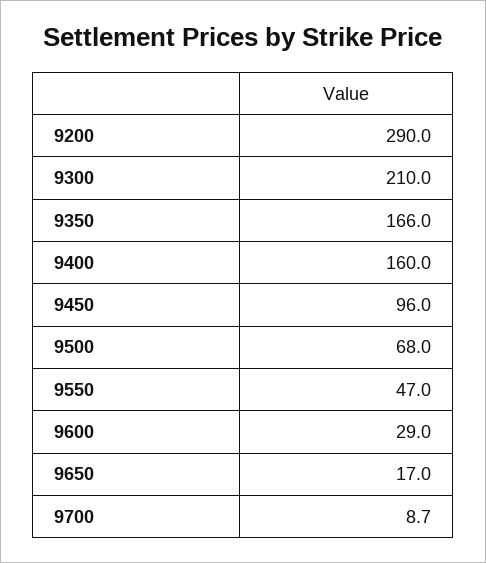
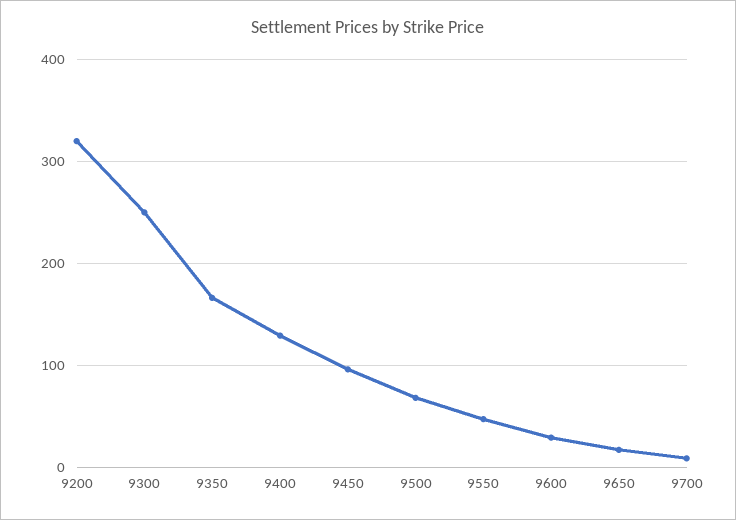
  {
-   "9200": 290,
+   "9200": 320,
-   "9300": 210,
+   "9300": 250,
    "9350": 166,
-   "9400": 160,
+   "9400": 130,
    "9450": 96,
    "9500": 68,
    "9550": 47,
    "9600": 29,
    "9650": 17,
    "9700": 8.7
  }

